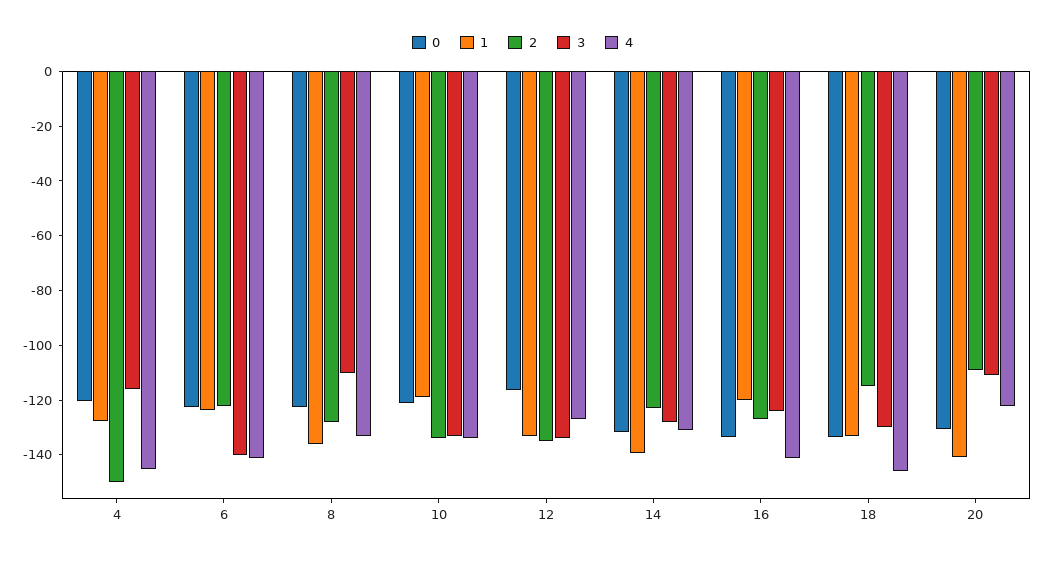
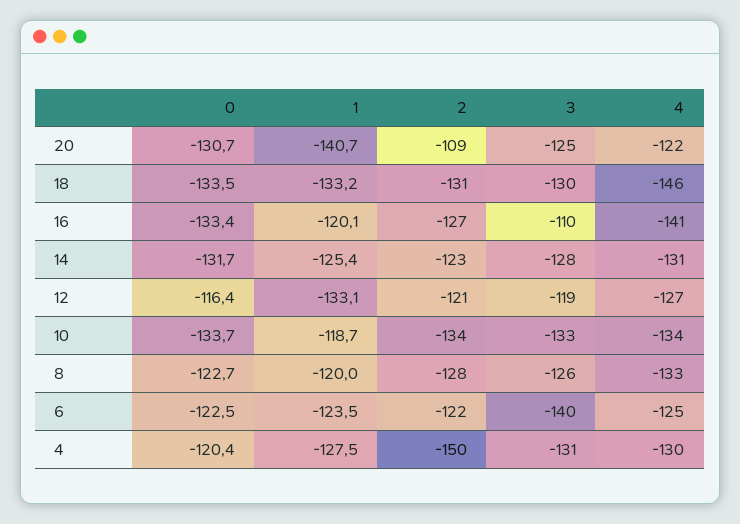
  {
    "0": {
      "4": -120.4,
      "6": -122.5,
      "8": -122.7,
-     "10": -120,
+     "10": -133.7,
      "12": -116.4,
      "14": -131.7,
      "16": -133.4,
      "18": -133.5,
      "20": -130.7
    },
    "1": {
      "4": -127.5,
      "6": -123.5,
-     "8": -135,
+     "8": -120,
      "10": -118.7,
      "12": -133.1,
-     "14": -140,
+     "14": -125.4,
      "16": -120.1,
      "18": -133.2,
      "20": -140.7
    },
    "2": {
      "4": -150,
      "6": -122,
      "8": -128,
      "10": -134,
-     "12": -135,
+     "12": -121,
      "14": -123,
      "16": -127,
-     "18": -115,
+     "18": -131,
      "20": -109
    },
    "3": {
-     "4": -115,
+     "4": -131,
      "6": -140,
-     "8": -110,
+     "8": -126,
      "10": -133,
-     "12": -135,
+     "12": -119,
      "14": -128,
-     "16": -125,
+     "16": -110,
      "18": -130,
-     "20": -110
+     "20": -125
    },
    "4": {
-     "4": -145,
+     "4": -130,
-     "6": -140,
+     "6": -125,
      "8": -133,
      "10": -134,
      "12": -127,
      "14": -131,
      "16": -141,
      "18": -146,
      "20": -122
    }
  }

